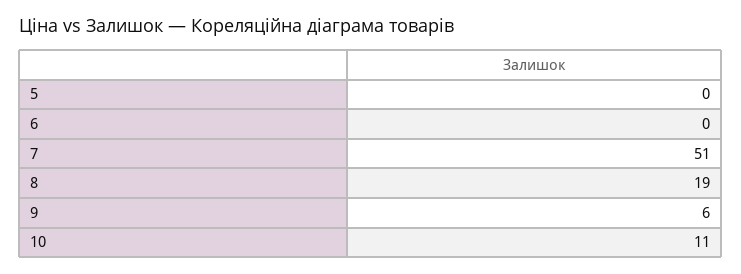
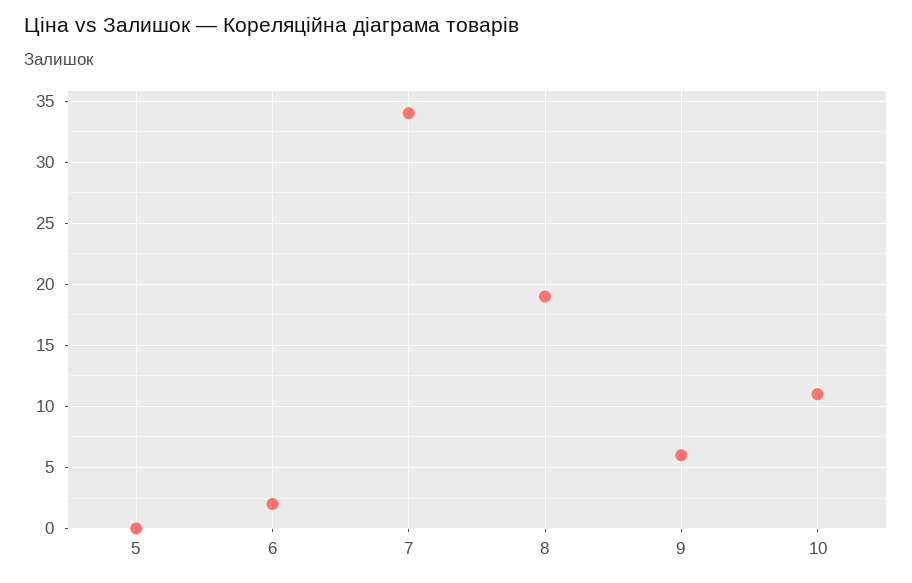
  {
    "5": 0,
-   "6": 0,
+   "6": 2,
-   "7": 51,
+   "7": 34,
    "8": 19,
    "9": 6,
    "10": 11
  }

